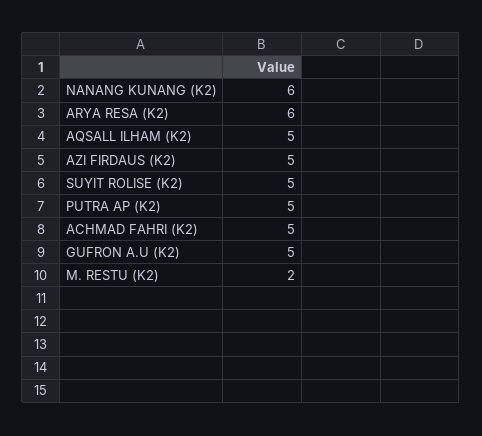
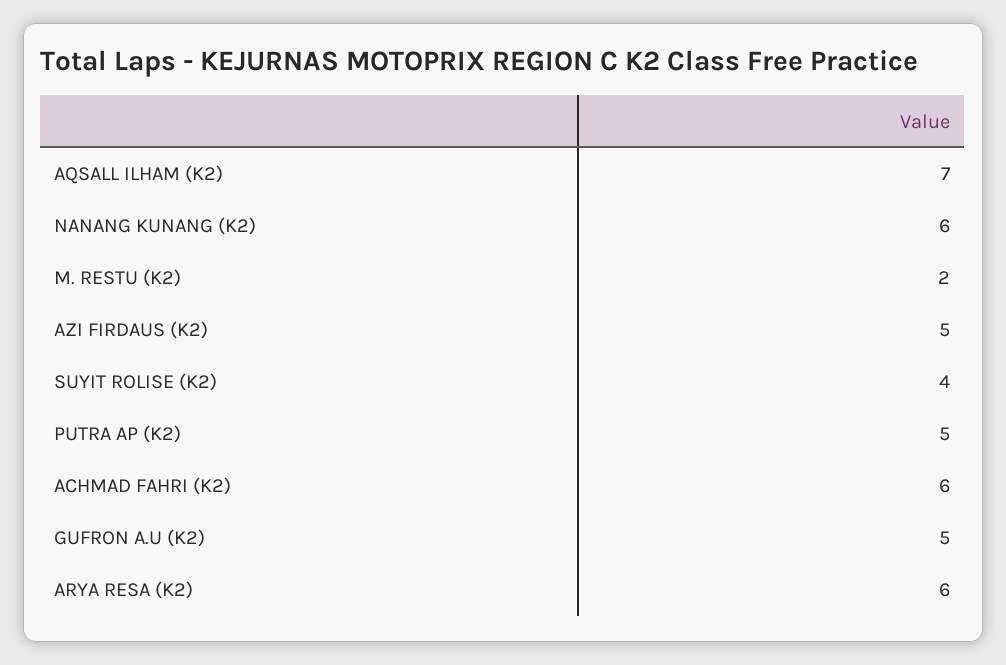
  {
    "NANANG KUNANG (K2)": 6,
    "ARYA RESA (K2)": 6,
-   "AQSALL ILHAM (K2)": 5,
+   "AQSALL ILHAM (K2)": 7,
    "AZI FIRDAUS (K2)": 5,
-   "SUYIT ROLISE (K2)": 5,
+   "SUYIT ROLISE (K2)": 4,
    "PUTRA AP (K2)": 5,
-   "ACHMAD FAHRI (K2)": 5,
+   "ACHMAD FAHRI (K2)": 6,
    "GUFRON A.U (K2)": 5,
    "M. RESTU (K2)": 2
  }

